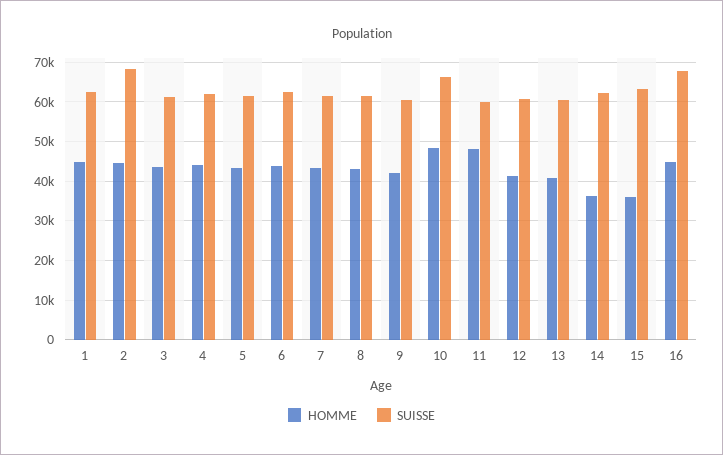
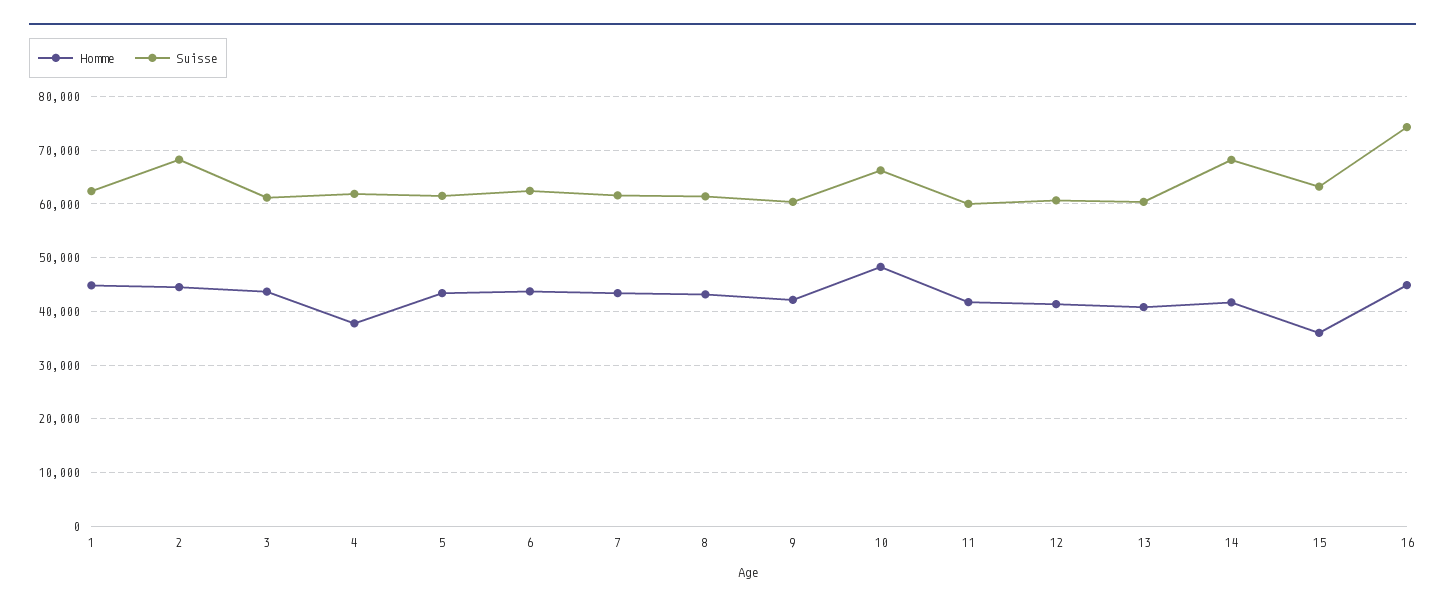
  {
    "HOMME": {
      "1": 44000,
      "2": 44000,
      "3": 44000,
-     "4": 44000,
+     "4": 38000,
      "5": 44000,
      "6": 44000,
      "7": 44000,
      "8": 44000,
      "9": 42000,
      "10": 48000,
-     "11": 48000,
+     "11": 42000,
      "12": 42000,
      "13": 40000,
-     "14": 36000,
+     "14": 42000,
      "15": 36000,
      "16": 44000
    },
    "SUISSE": {
      "1": 62000,
      "2": 68000,
      "3": 62000,
      "4": 62000,
      "5": 62000,
      "6": 62000,
      "7": 62000,
      "8": 62000,
      "9": 60000,
      "10": 66000,
      "11": 60000,
      "12": 60000,
      "13": 60000,
-     "14": 62000,
+     "14": 68000,
      "15": 64000,
-     "16": 68000
+     "16": 74000
    }
  }

